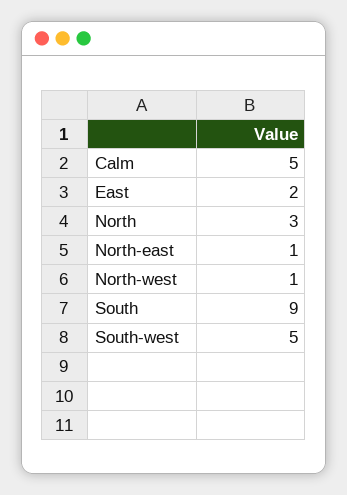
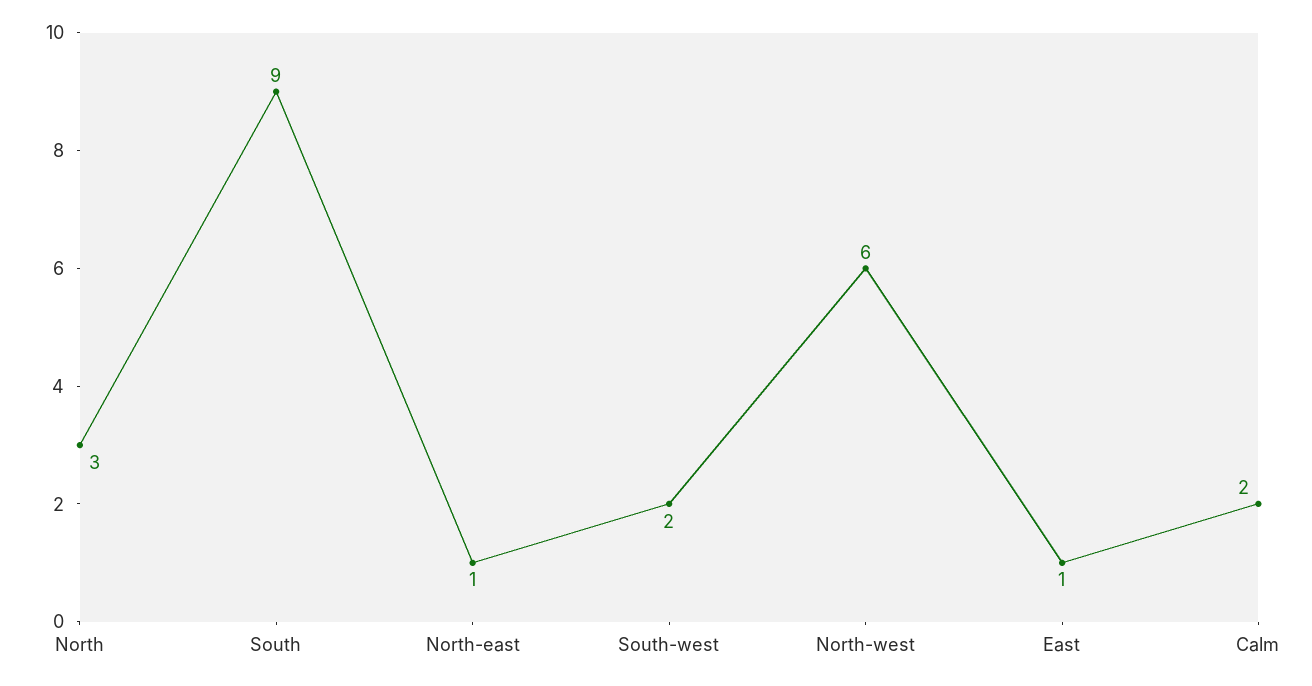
  {
-   "Calm": 5,
+   "Calm": 2,
-   "East": 2,
+   "East": 1,
    "North": 3,
    "North-east": 1,
-   "North-west": 1,
+   "North-west": 6,
    "South": 9,
-   "South-west": 5
+   "South-west": 2
  }

